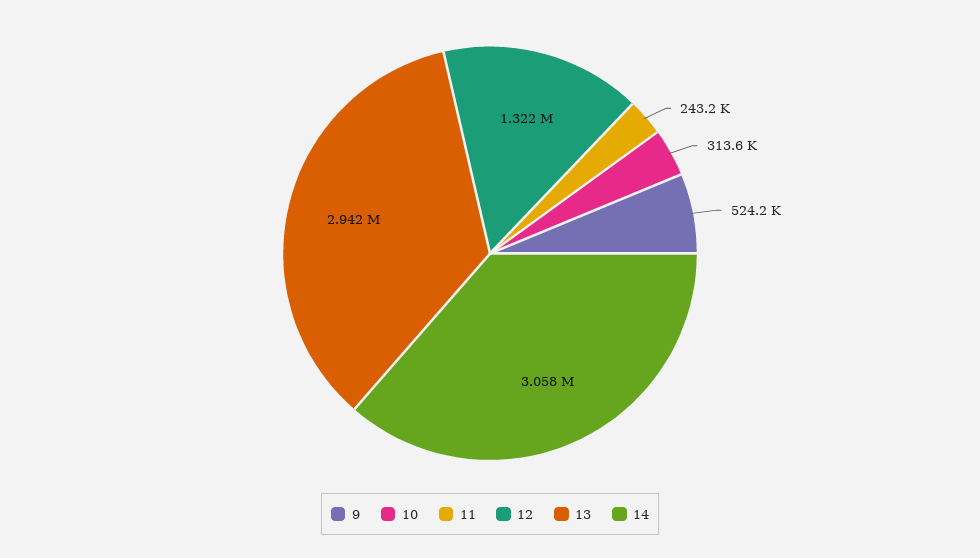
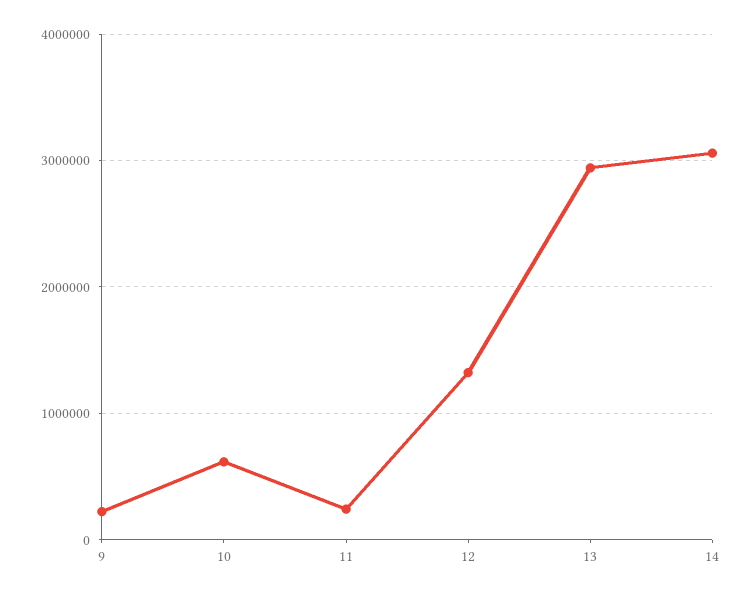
  {
-   "9": 524200,
+   "9": 200000,
-   "10": 313600,
+   "10": 600000,
    "11": 243200,
    "12": 1322000,
    "13": 2942000,
    "14": 3058000
  }

